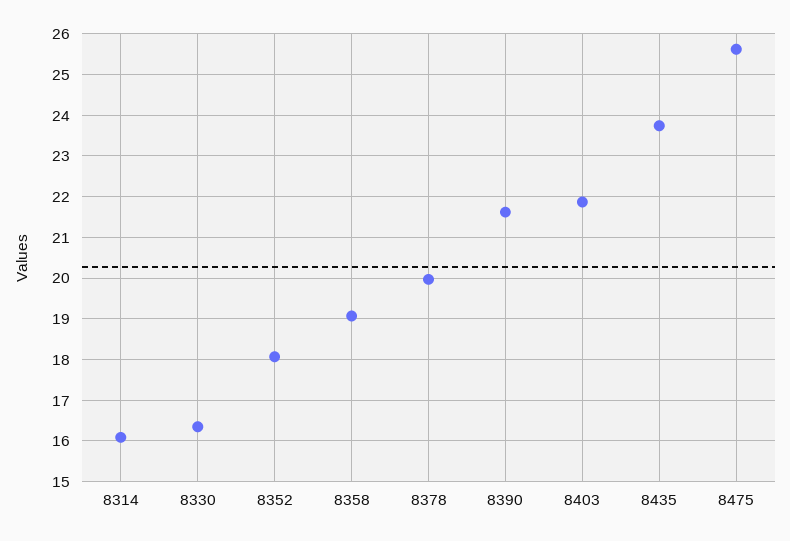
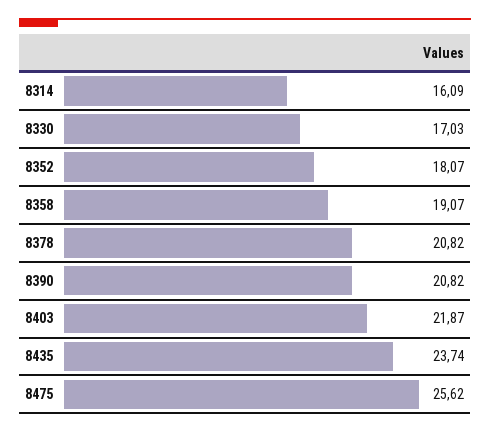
  {
    "8314": 16.09,
-   "8330": 16.4,
+   "8330": 17.03,
    "8352": 18.07,
    "8358": 19.07,
-   "8378": 20,
+   "8378": 20.82,
-   "8390": 21.6,
+   "8390": 20.82,
    "8403": 21.87,
    "8435": 23.74,
    "8475": 25.62
  }

